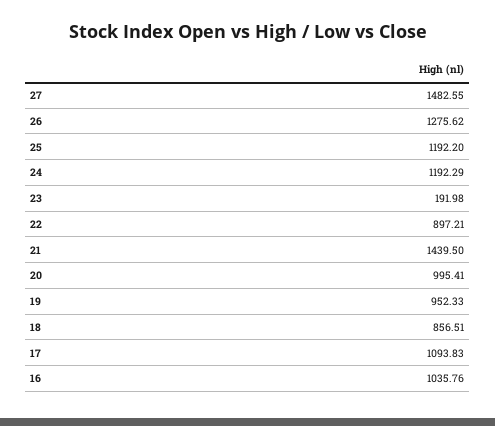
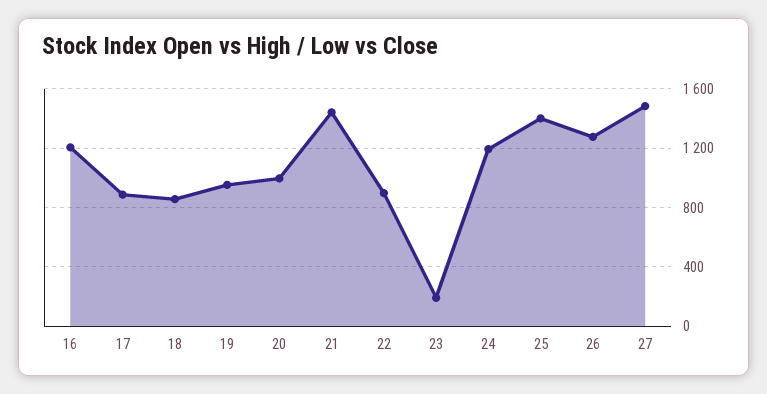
  {
    "27": 1482.55,
    "26": 1275.62,
-   "25": 1192.2,
+   "25": 1400,
    "24": 1192.29,
    "23": 191.98,
    "22": 897.21,
    "21": 1439.5,
    "20": 995.41,
    "19": 952.33,
    "18": 856.51,
-   "17": 1093.83,
+   "17": 900,
-   "16": 1035.76
+   "16": 1200
  }

